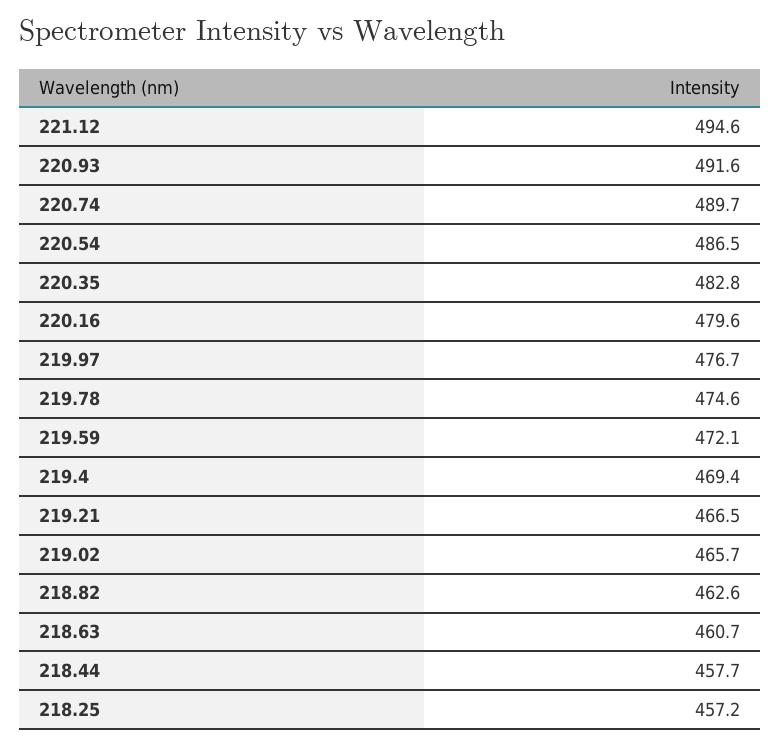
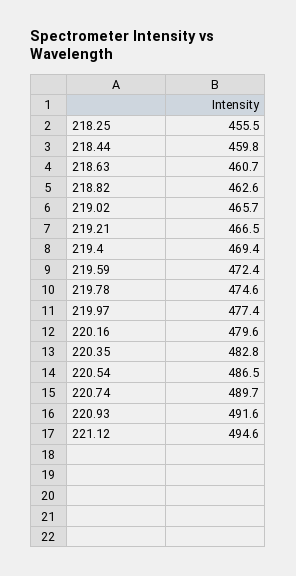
  {
    "221.12": 494.6,
    "220.93": 491.6,
    "220.74": 489.7,
    "220.54": 486.5,
    "220.35": 482.8,
    "220.16": 479.6,
-   "219.97": 476.7,
+   "219.97": 477.4,
    "219.78": 474.6,
-   "219.59": 472.1,
+   "219.59": 472.4,
    "219.4": 469.4,
    "219.21": 466.5,
    "219.02": 465.7,
    "218.82": 462.6,
    "218.63": 460.7,
-   "218.44": 457.7,
+   "218.44": 459.8,
-   "218.25": 457.2
+   "218.25": 455.5
  }

